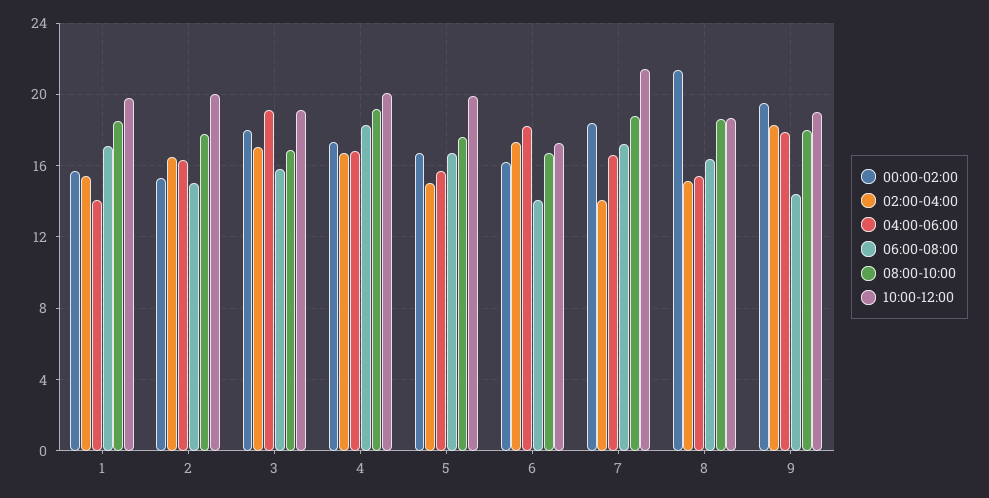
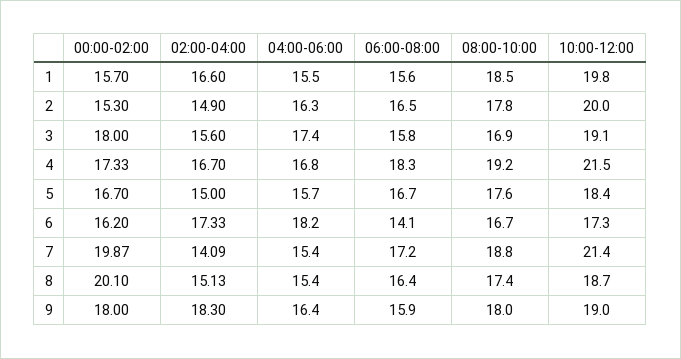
  {
    "00:00-02:00": {
      "1": 15.7,
      "2": 15.3,
      "3": 18,
      "4": 17.33,
      "5": 16.7,
      "6": 16.2,
-     "7": 18.5,
+     "7": 19.87,
-     "8": 21.5,
+     "8": 20.1,
-     "9": 19.5
+     "9": 18
    },
    "02:00-04:00": {
-     "1": 15.5,
+     "1": 16.6,
-     "2": 16.5,
+     "2": 14.9,
-     "3": 17,
+     "3": 15.6,
      "4": 16.7,
      "5": 15,
      "6": 17.33,
      "7": 14.09,
      "8": 15.13,
      "9": 18.3
    },
    "04:00-06:00": {
-     "1": 14,
+     "1": 15.5,
      "2": 16.3,
-     "3": 19,
+     "3": 17.4,
      "4": 16.8,
      "5": 15.7,
      "6": 18.2,
-     "7": 16.5,
+     "7": 15.4,
      "8": 15.4,
-     "9": 18
+     "9": 16.4
    },
    "06:00-08:00": {
-     "1": 17,
+     "1": 15.6,
-     "2": 15,
+     "2": 16.5,
      "3": 15.8,
      "4": 18.3,
      "5": 16.7,
      "6": 14.1,
      "7": 17.2,
      "8": 16.4,
-     "9": 14.5
+     "9": 15.9
    },
    "08:00-10:00": {
      "1": 18.5,
      "2": 17.8,
      "3": 16.9,
      "4": 19.2,
      "5": 17.6,
      "6": 16.7,
      "7": 18.8,
-     "8": 18.5,
+     "8": 17.4,
      "9": 18
    },
    "10:00-12:00": {
      "1": 19.8,
      "2": 20,
      "3": 19.1,
-     "4": 20,
+     "4": 21.5,
-     "5": 20,
+     "5": 18.4,
      "6": 17.3,
      "7": 21.4,
      "8": 18.7,
      "9": 19
    }
  }

